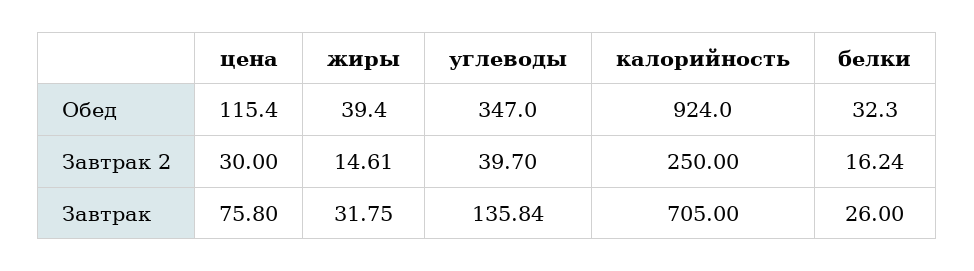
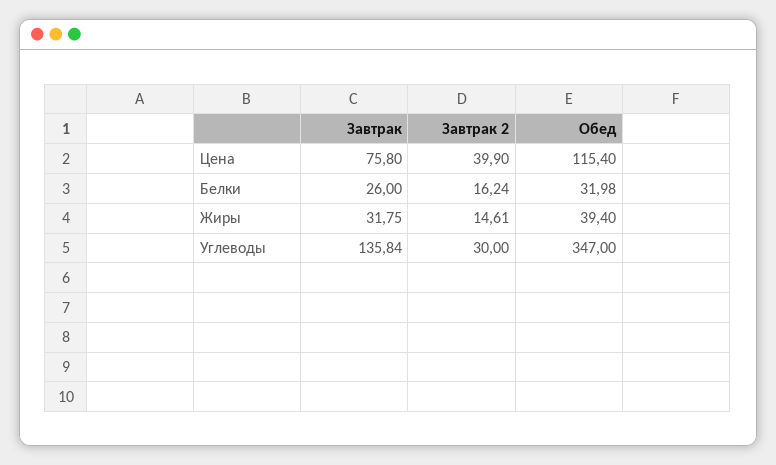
  {
    "цена": {
      "Обед": 115.4,
-     "Завтрак 2": 30,
+     "Завтрак 2": 39.9,
      "Завтрак": 75.8
    },
    "жиры": {
      "Обед": 39.4,
      "Завтрак 2": 14.61,
      "Завтрак": 31.75
    },
    "углеводы": {
      "Обед": 347,
-     "Завтрак 2": 39.7,
+     "Завтрак 2": 30,
      "Завтрак": 135.84
    },
-   "калорийность": {
-     "Обед": 924,
-     "Завтрак 2": 250,
-     "Завтрак": 705
-   },
    "белки": {
-     "Обед": 32.3,
+     "Обед": 31.98,
      "Завтрак 2": 16.24,
      "Завтрак": 26
    }
  }

